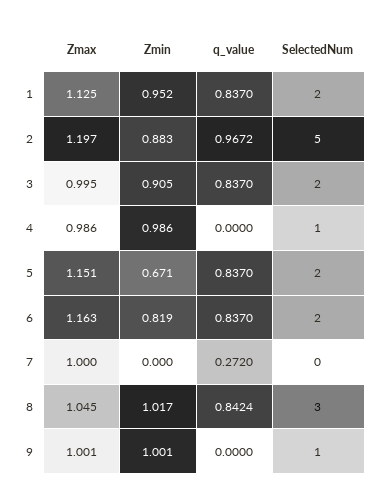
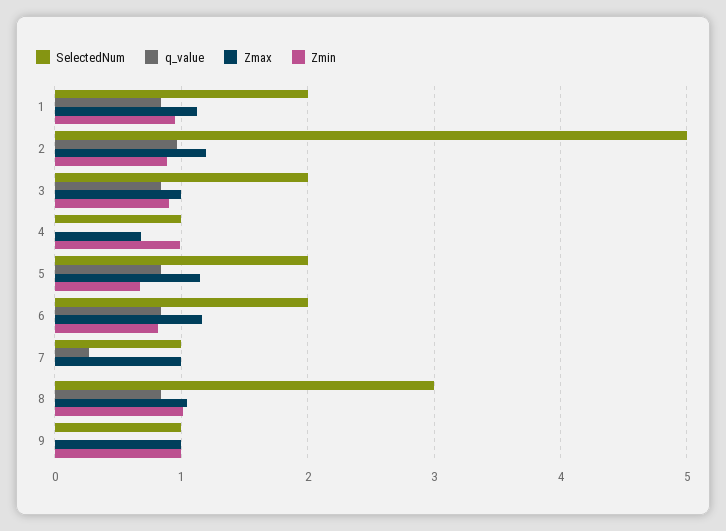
  {
    "Zmax": {
      "1": 1.125,
      "2": 1.197,
      "3": 0.995,
-     "4": 0.986,
+     "4": 0.7,
      "5": 1.151,
      "6": 1.163,
      "7": 1,
      "8": 1.045,
      "9": 1.001
    },
    "Zmin": {
      "1": 0.952,
      "2": 0.883,
      "3": 0.905,
      "4": 0.986,
      "5": 0.671,
      "6": 0.819,
      "7": 0,
      "8": 1.017,
      "9": 1.001
    },
    "q_value": {
      "1": 0.837,
      "2": 0.9672,
      "3": 0.837,
      "4": 0,
      "5": 0.837,
      "6": 0.837,
      "7": 0.272,
      "8": 0.8424,
      "9": 0
    },
    "SelectedNum": {
      "1": 2,
      "2": 5,
      "3": 2,
      "4": 1,
      "5": 2,
      "6": 2,
-     "7": 0,
+     "7": 1,
      "8": 3,
      "9": 1
    }
  }

